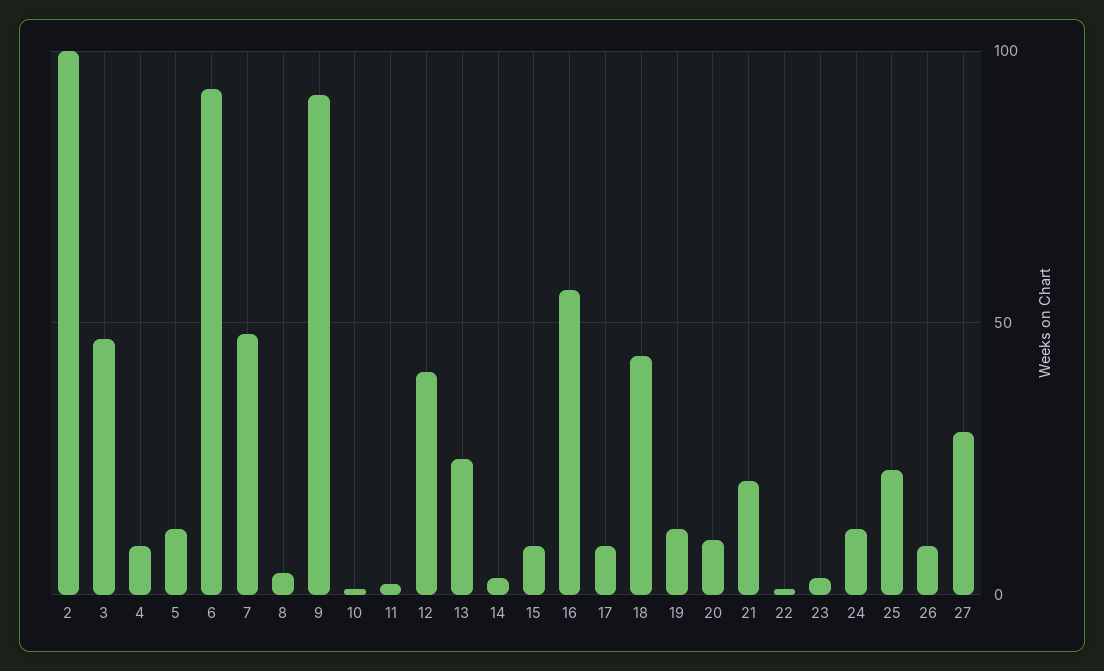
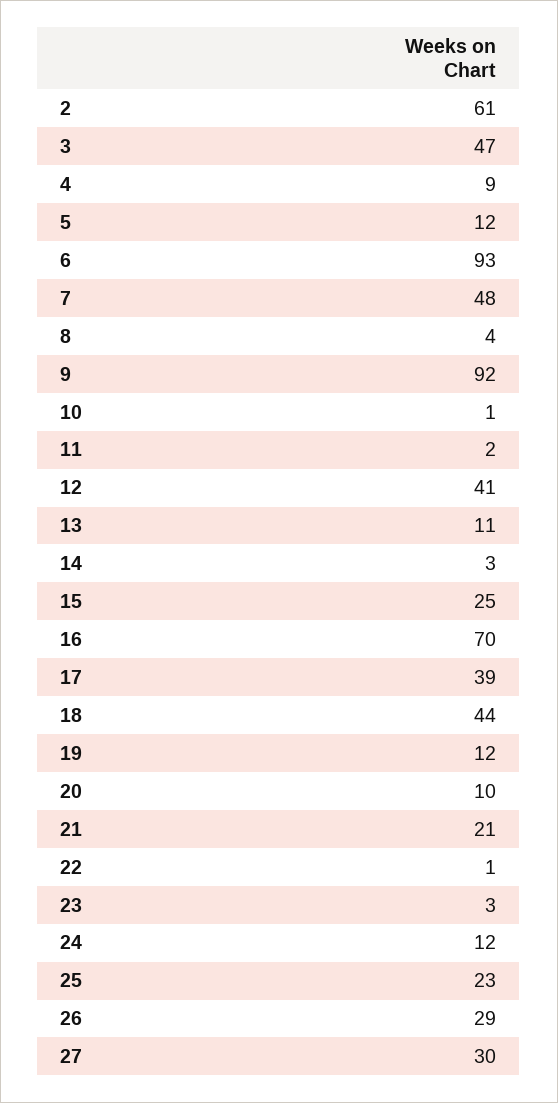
  {
-   "2": 100,
+   "2": 61,
    "3": 47,
    "4": 9,
    "5": 12,
    "6": 93,
    "7": 48,
    "8": 4,
    "9": 92,
    "10": 1,
    "11": 2,
    "12": 41,
-   "13": 25,
+   "13": 11,
    "14": 3,
-   "15": 10,
+   "15": 25,
-   "16": 55,
+   "16": 70,
-   "17": 10,
+   "17": 39,
    "18": 44,
    "19": 12,
    "20": 10,
    "21": 21,
    "22": 1,
    "23": 3,
    "24": 12,
    "25": 23,
-   "26": 10,
+   "26": 29,
    "27": 30
  }

